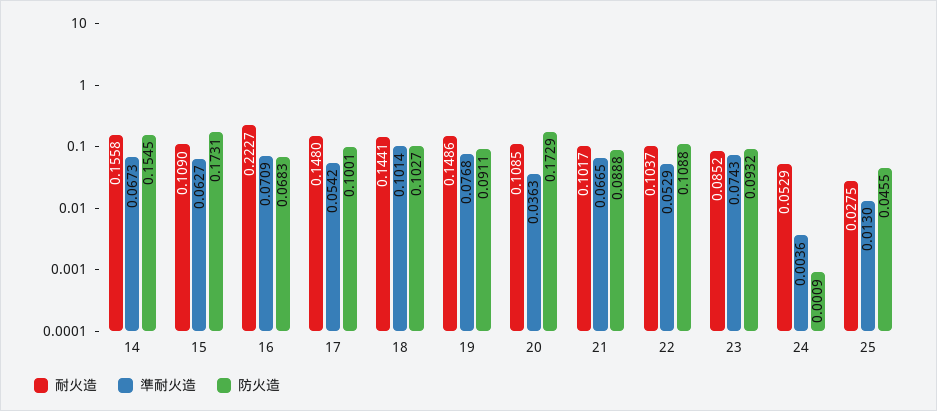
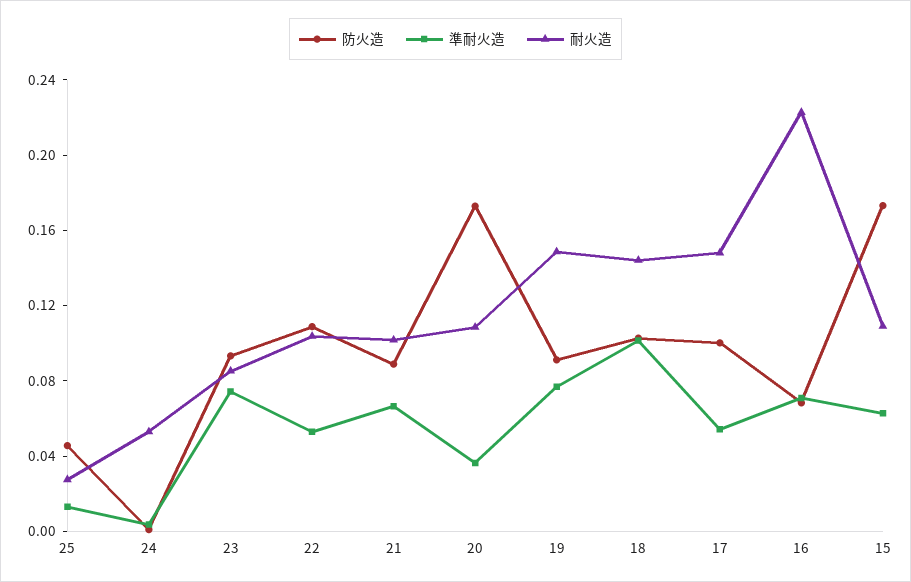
  {
    "耐火造": {
-     "14": 0.1558,
      "15": 0.109,
      "16": 0.2227,
      "17": 0.148,
      "18": 0.1441,
      "19": 0.1486,
      "20": 0.1085,
      "21": 0.1017,
      "22": 0.1037,
      "23": 0.0852,
      "24": 0.0529,
      "25": 0.0275
    },
    "準耐火造": {
-     "14": 0.0673,
      "15": 0.0627,
      "16": 0.0709,
      "17": 0.0542,
      "18": 0.1014,
      "19": 0.0768,
      "20": 0.0363,
      "21": 0.0665,
      "22": 0.0529,
      "23": 0.0743,
      "24": 0.0036,
      "25": 0.013
    },
    "防火造": {
-     "14": 0.1545,
      "15": 0.1731,
      "16": 0.0683,
      "17": 0.1001,
      "18": 0.1027,
      "19": 0.0911,
      "20": 0.1729,
      "21": 0.0888,
      "22": 0.1088,
      "23": 0.0932,
      "24": 0.0009,
      "25": 0.0455
    }
  }

